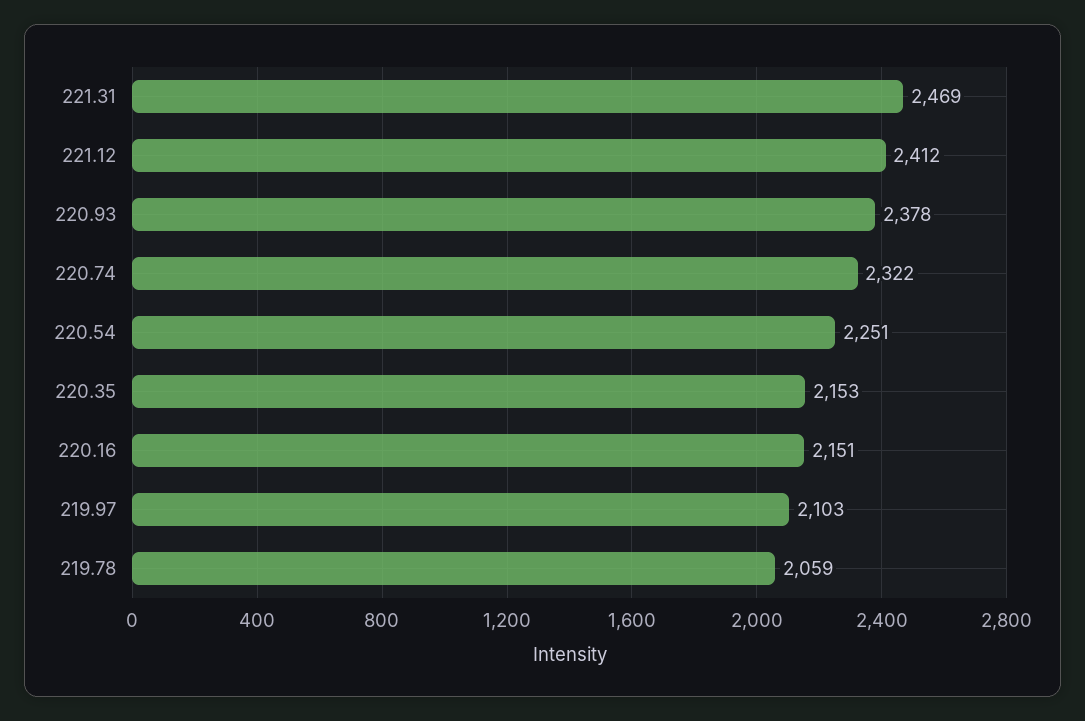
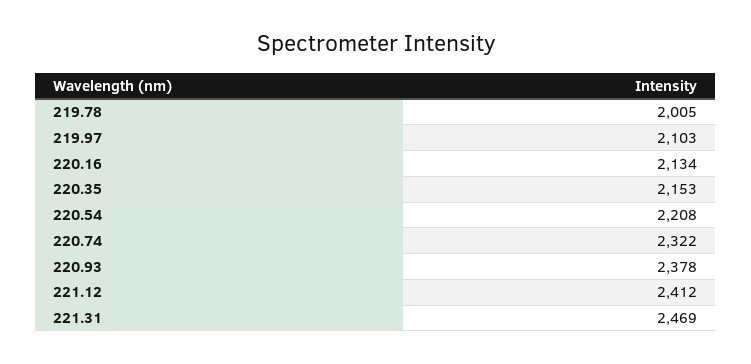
  {
    "221.31": 2469,
    "221.12": 2412,
    "220.93": 2378,
    "220.74": 2322,
-   "220.54": 2251,
+   "220.54": 2208,
    "220.35": 2153,
-   "220.16": 2151,
+   "220.16": 2134,
    "219.97": 2103,
-   "219.78": 2059
+   "219.78": 2005
  }

